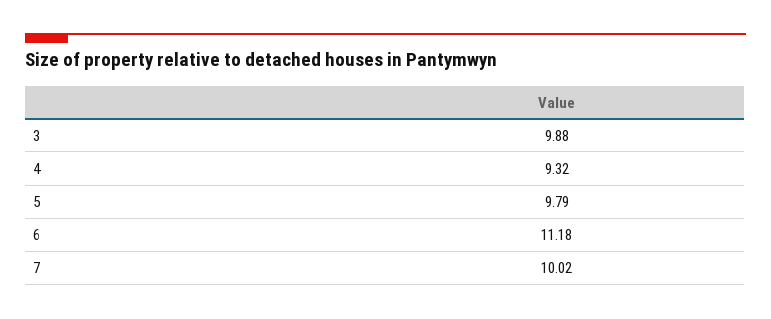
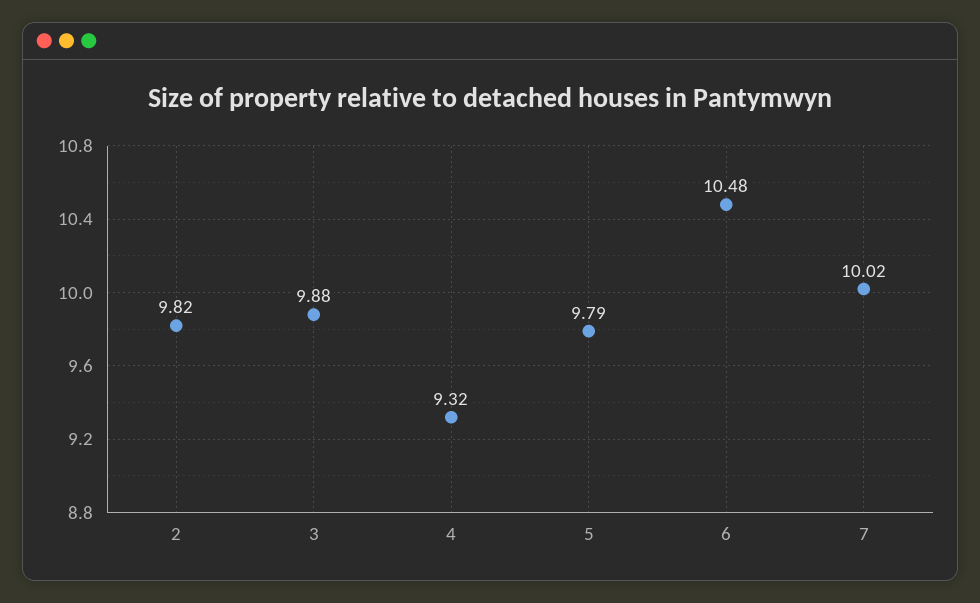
  {
    "3": 9.88,
    "4": 9.32,
    "5": 9.79,
-   "6": 11.18,
+   "6": 10.48,
-   "7": 10.02
+   "7": 10.02,
+   "2": 9.82
  }

